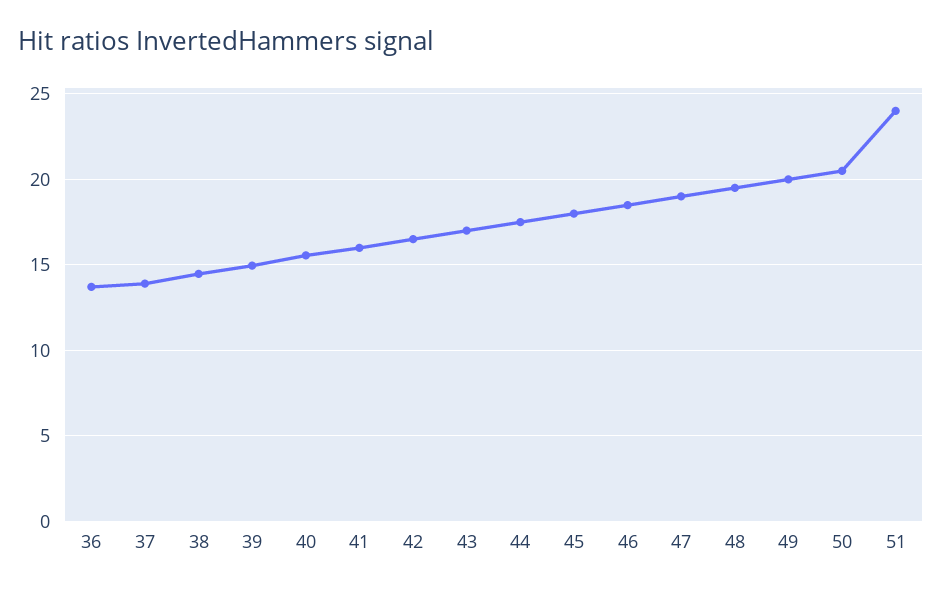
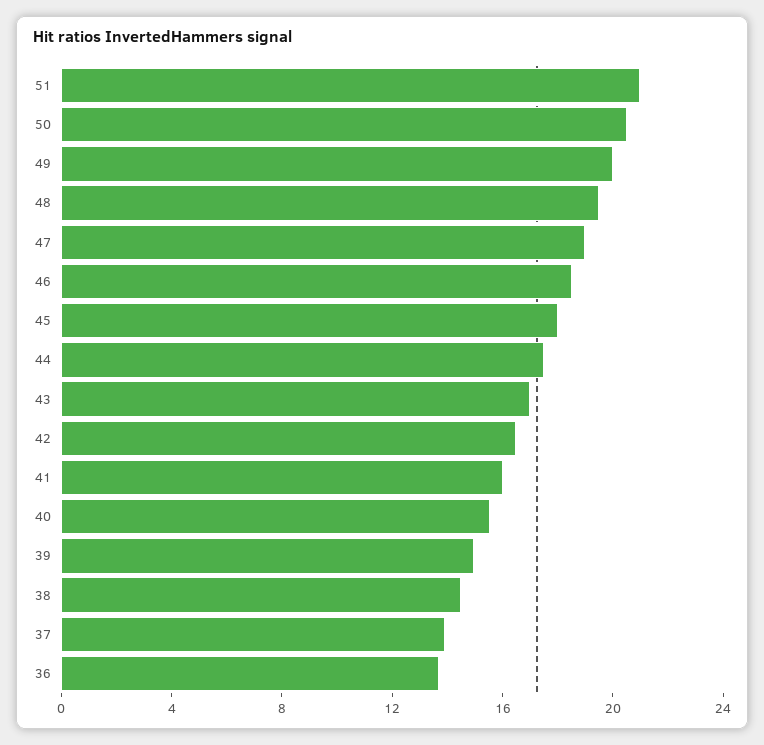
  {
    "36": 13.5,
    "37": 14,
    "38": 14.5,
    "39": 15,
    "40": 15.5,
    "41": 16,
    "42": 16.5,
    "43": 17,
    "44": 17.5,
    "45": 18,
    "46": 18.5,
    "47": 19,
    "48": 19.5,
    "49": 20,
    "50": 20.5,
-   "51": 24
+   "51": 21
  }

